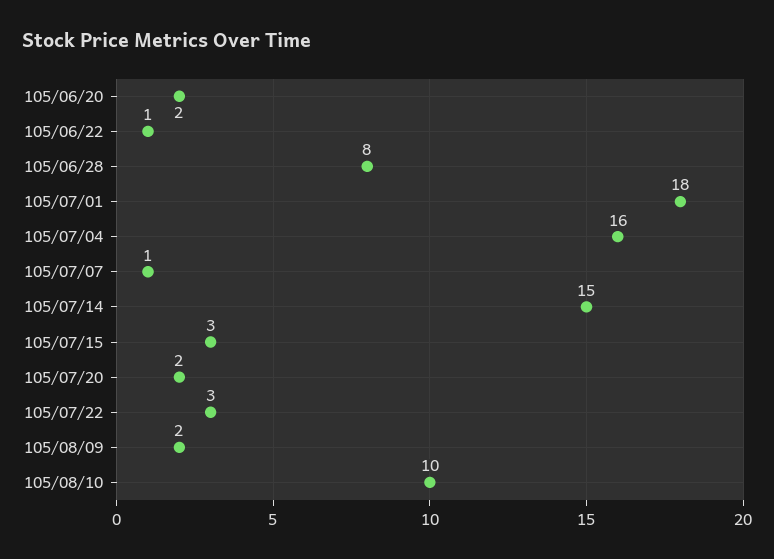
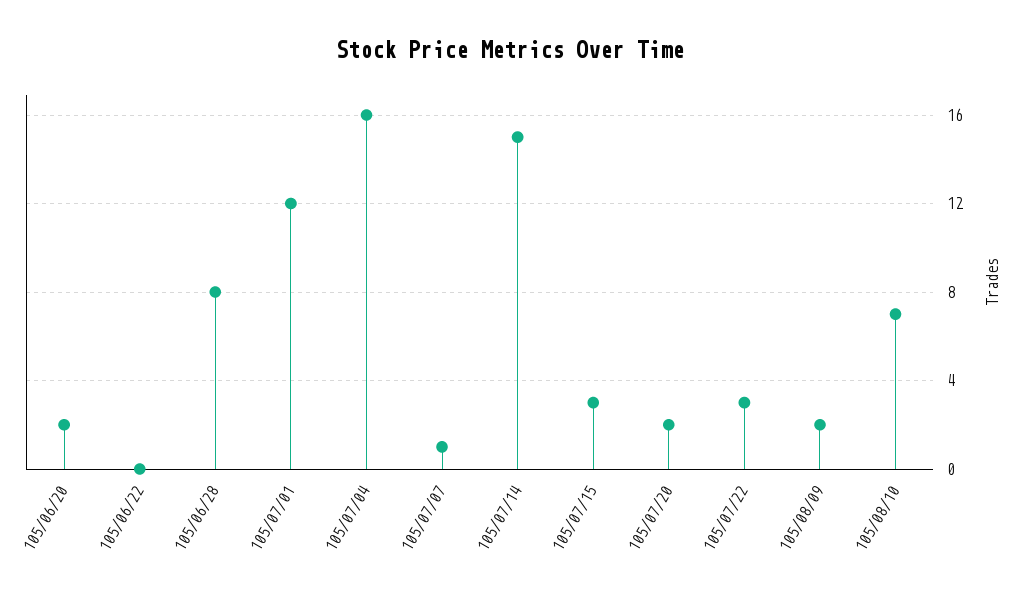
  {
    "105/06/20": 2,
-   "105/06/22": 1,
+   "105/06/22": 0,
    "105/06/28": 8,
-   "105/07/01": 18,
+   "105/07/01": 12,
    "105/07/04": 16,
    "105/07/07": 1,
    "105/07/14": 15,
    "105/07/15": 3,
    "105/07/20": 2,
    "105/07/22": 3,
    "105/08/09": 2,
-   "105/08/10": 10
+   "105/08/10": 7
  }

